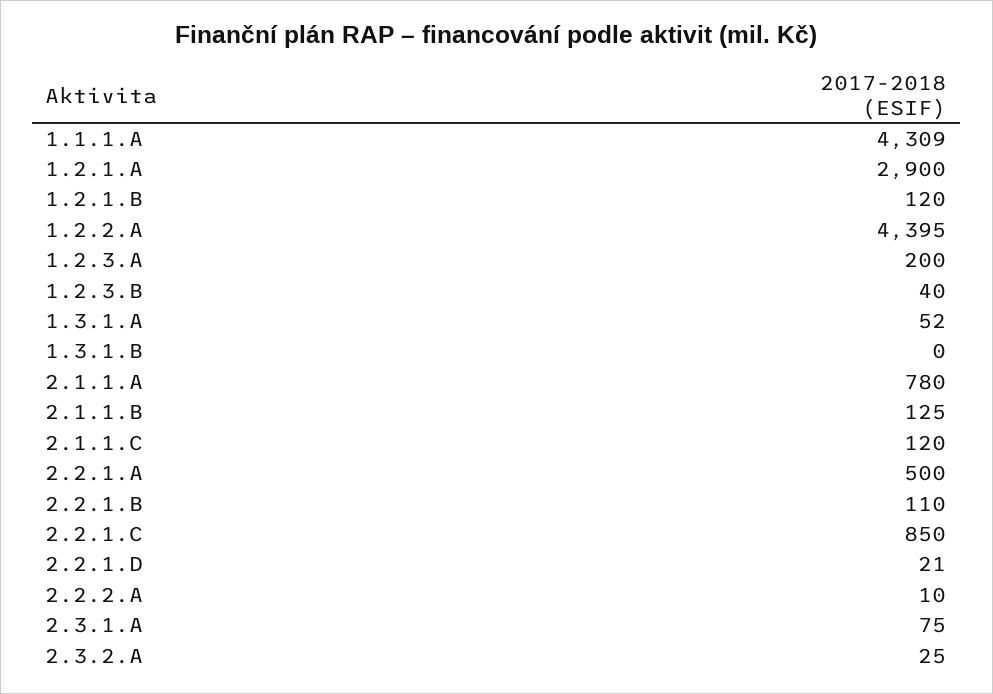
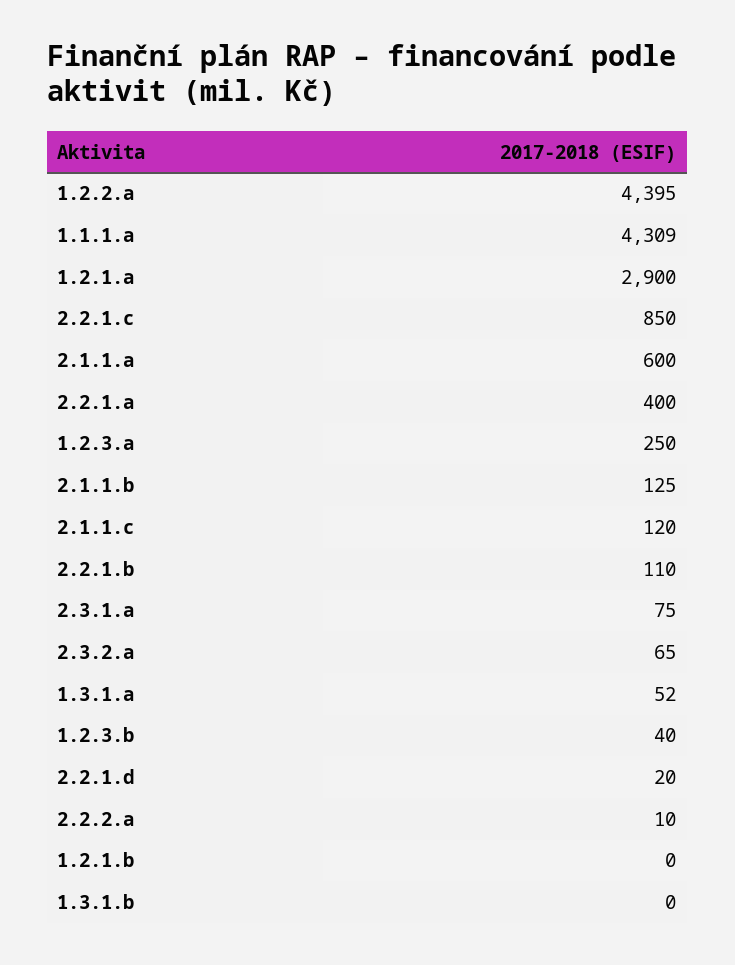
  {
    "1.1.1.A": 4309,
    "1.2.1.A": 2900,
-   "1.2.1.B": 120,
+   "1.2.1.B": 0,
    "1.2.2.A": 4395,
-   "1.2.3.A": 200,
+   "1.2.3.A": 250,
    "1.2.3.B": 40,
    "1.3.1.A": 52,
    "1.3.1.B": 0,
-   "2.1.1.A": 780,
+   "2.1.1.A": 600,
    "2.1.1.B": 125,
    "2.1.1.C": 120,
-   "2.2.1.A": 500,
+   "2.2.1.A": 400,
    "2.2.1.B": 110,
    "2.2.1.C": 850,
-   "2.2.1.D": 21,
+   "2.2.1.D": 20,
    "2.2.2.A": 10,
    "2.3.1.A": 75,
-   "2.3.2.A": 25
+   "2.3.2.A": 65
  }

